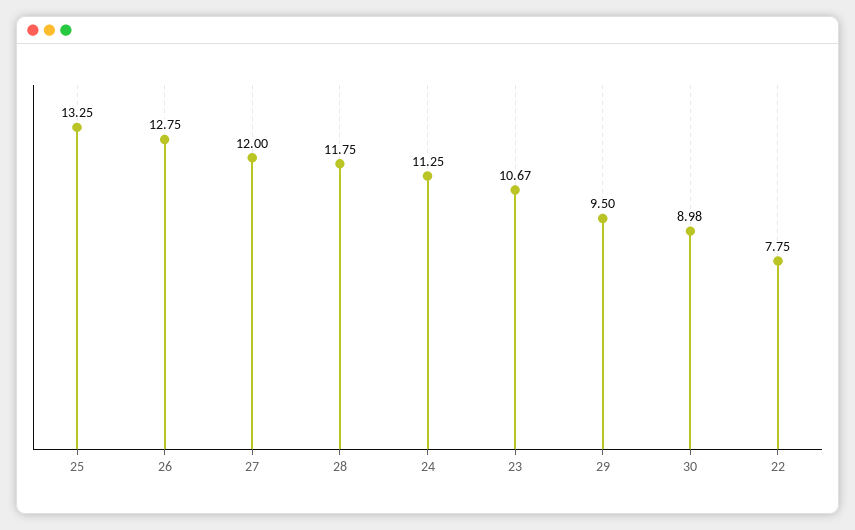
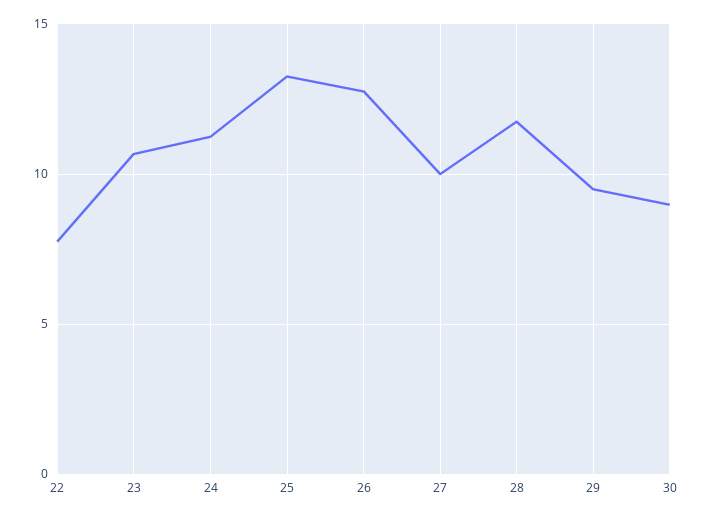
  {
    "25": 13.25,
    "26": 12.75,
-   "27": 12,
+   "27": 10,
    "28": 11.75,
    "24": 11.25,
    "23": 10.67,
    "29": 9.5,
    "30": 8.98,
    "22": 7.75
  }

